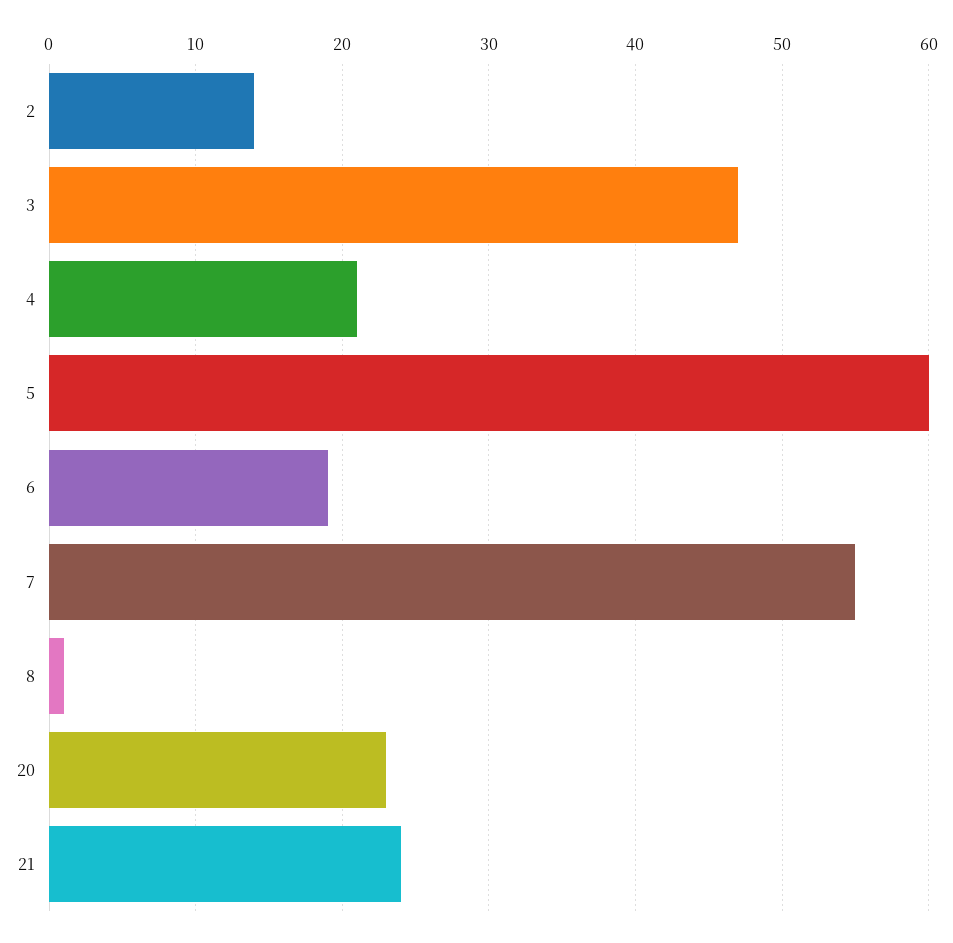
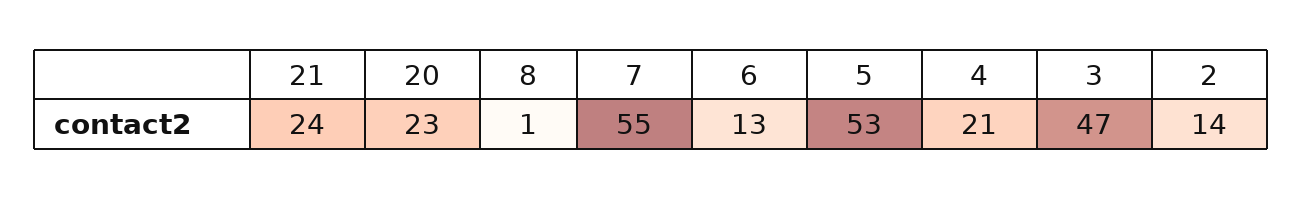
  {
    "2": 14,
    "3": 47,
    "4": 21,
-   "5": 60,
+   "5": 53,
-   "6": 19,
+   "6": 13,
    "7": 55,
    "8": 1,
    "20": 23,
    "21": 24
  }

